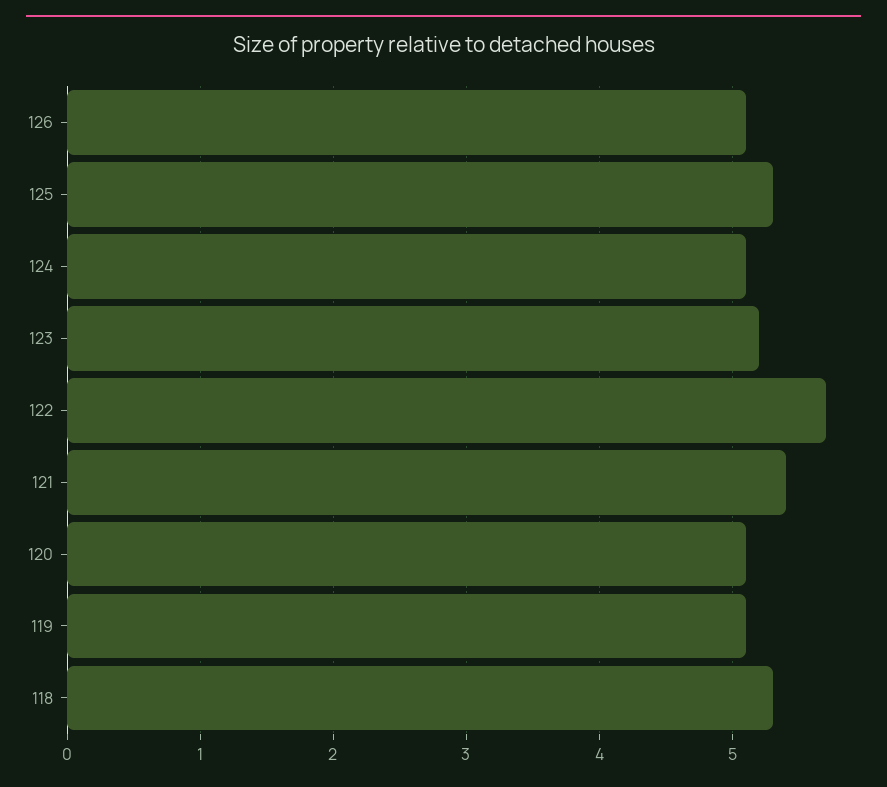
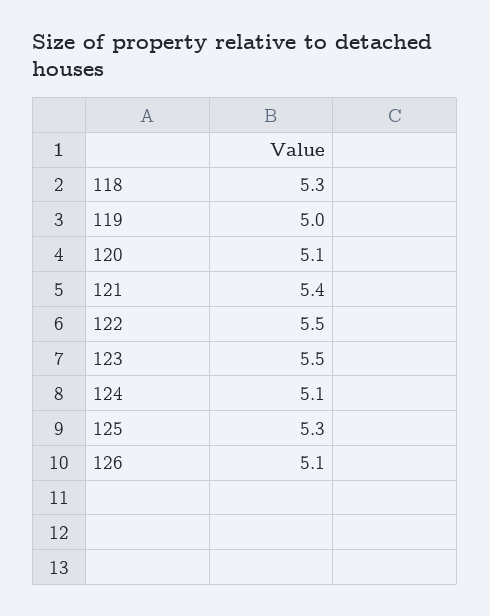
  {
    "126": 5.1,
    "125": 5.3,
    "124": 5.1,
-   "123": 5.2,
+   "123": 5.5,
-   "122": 5.7,
+   "122": 5.5,
    "121": 5.4,
    "120": 5.1,
-   "119": 5.1,
+   "119": 5,
    "118": 5.3
  }

